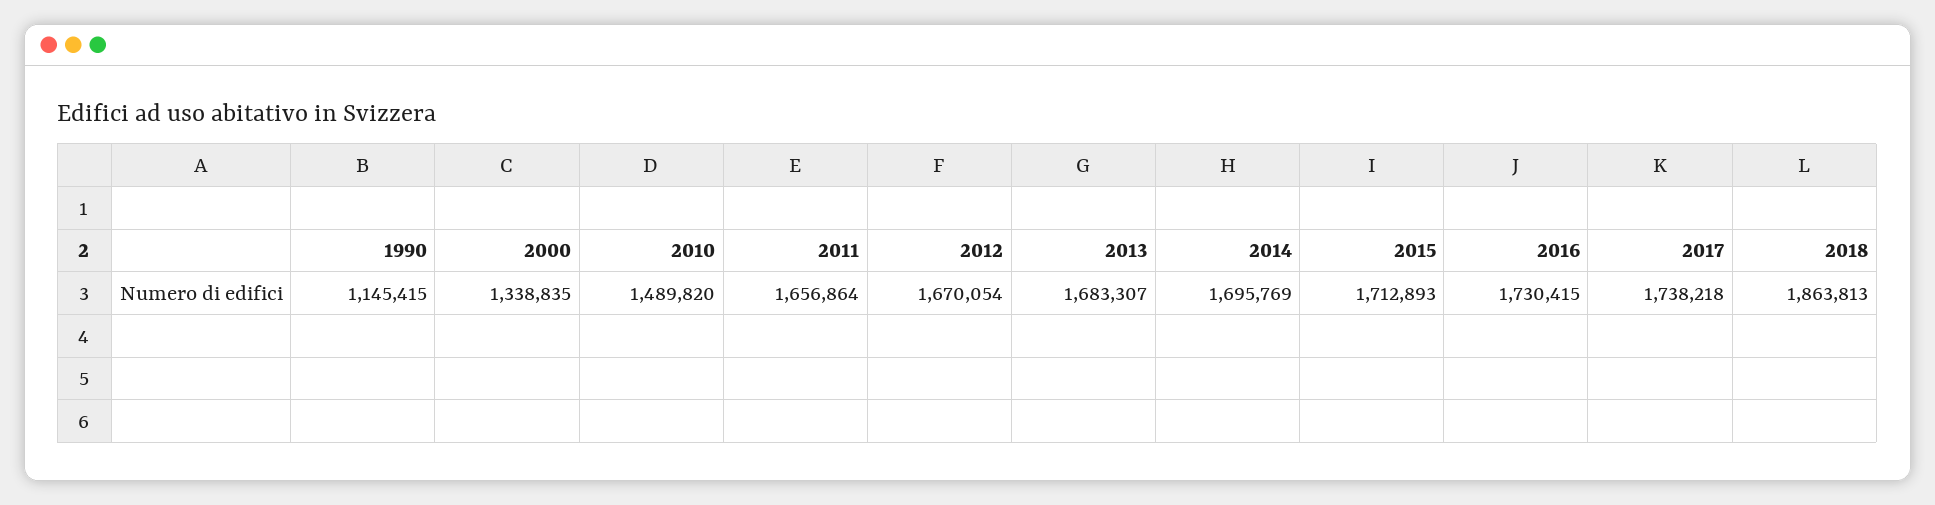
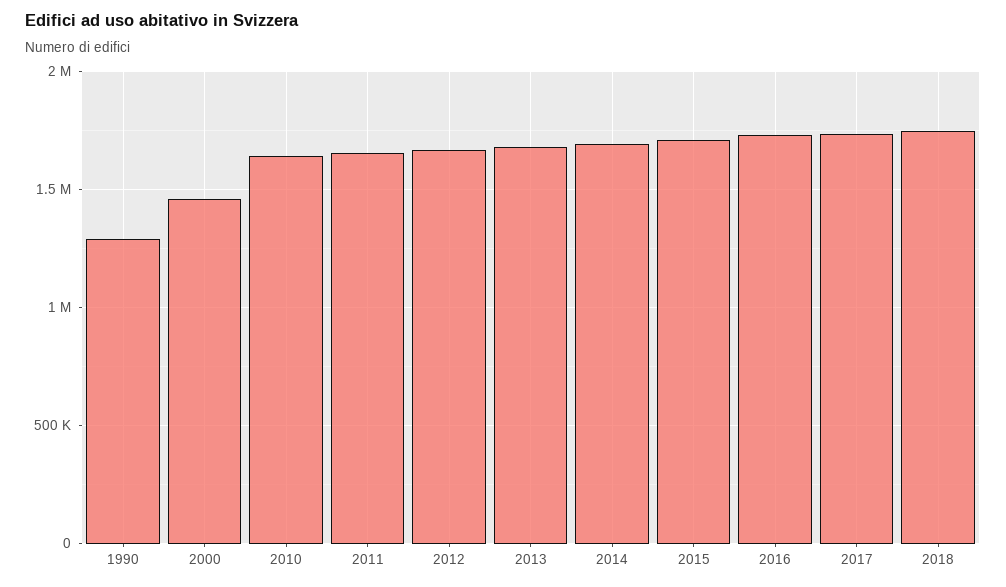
  {
-   "1990": 1145415,
+   "1990": 1300000,
-   "2000": 1338835,
+   "2000": 1450000,
-   "2010": 1489820,
+   "2010": 1650000,
    "2011": 1656864,
    "2012": 1670054,
    "2013": 1683307,
    "2014": 1695769,
    "2015": 1712893,
    "2016": 1730415,
    "2017": 1738218,
-   "2018": 1863813
+   "2018": 1750000
  }

